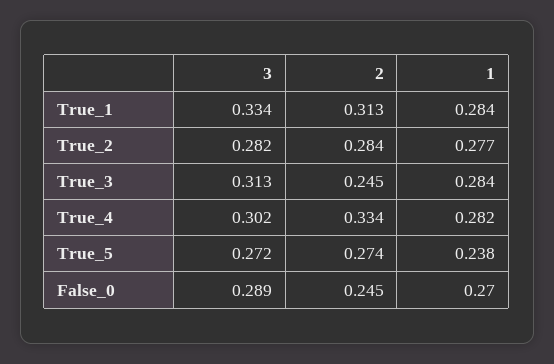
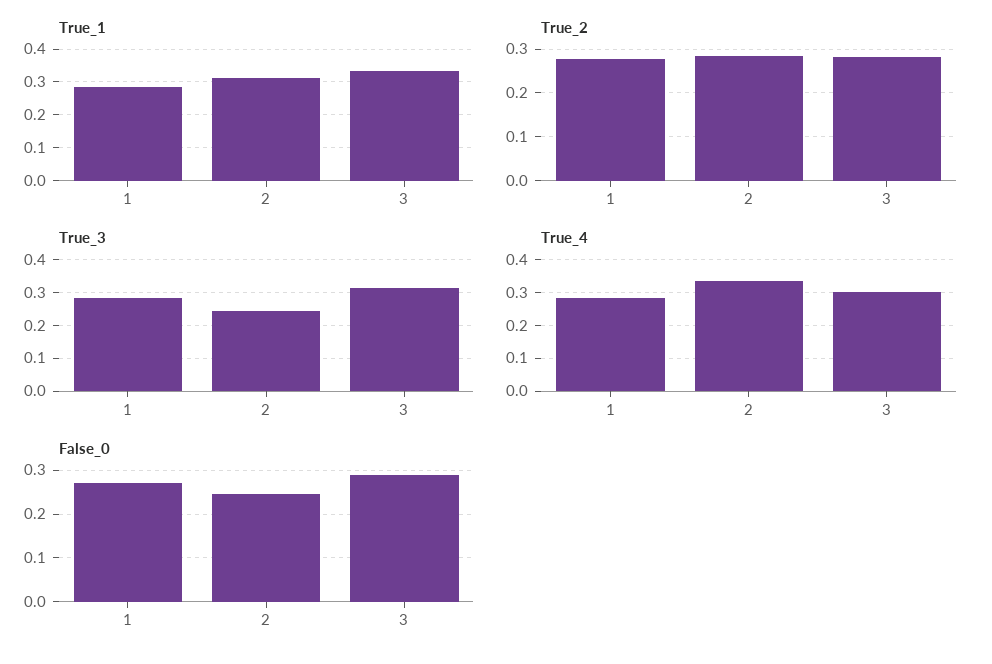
  {
    "True_1": {
      "3": 0.334,
      "2": 0.313,
      "1": 0.284
    },
    "True_2": {
      "3": 0.282,
      "2": 0.284,
      "1": 0.277
    },
    "True_3": {
      "3": 0.313,
      "2": 0.245,
      "1": 0.284
    },
    "True_4": {
      "3": 0.302,
      "2": 0.334,
      "1": 0.282
    },
-   "True_5": {
-     "3": 0.272,
-     "2": 0.274,
-     "1": 0.238
-   },
    "False_0": {
      "3": 0.289,
      "2": 0.245,
      "1": 0.27
    }
  }

